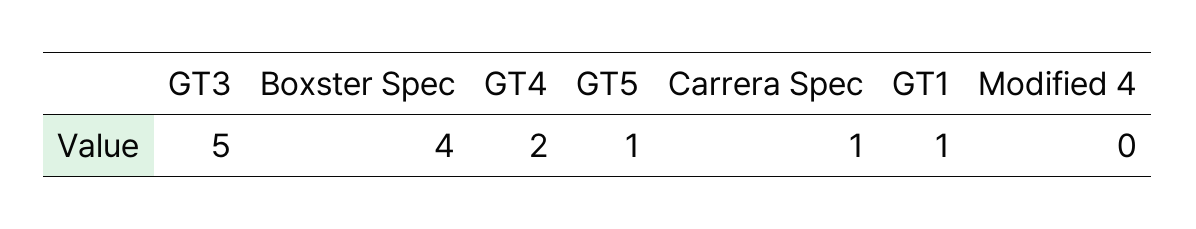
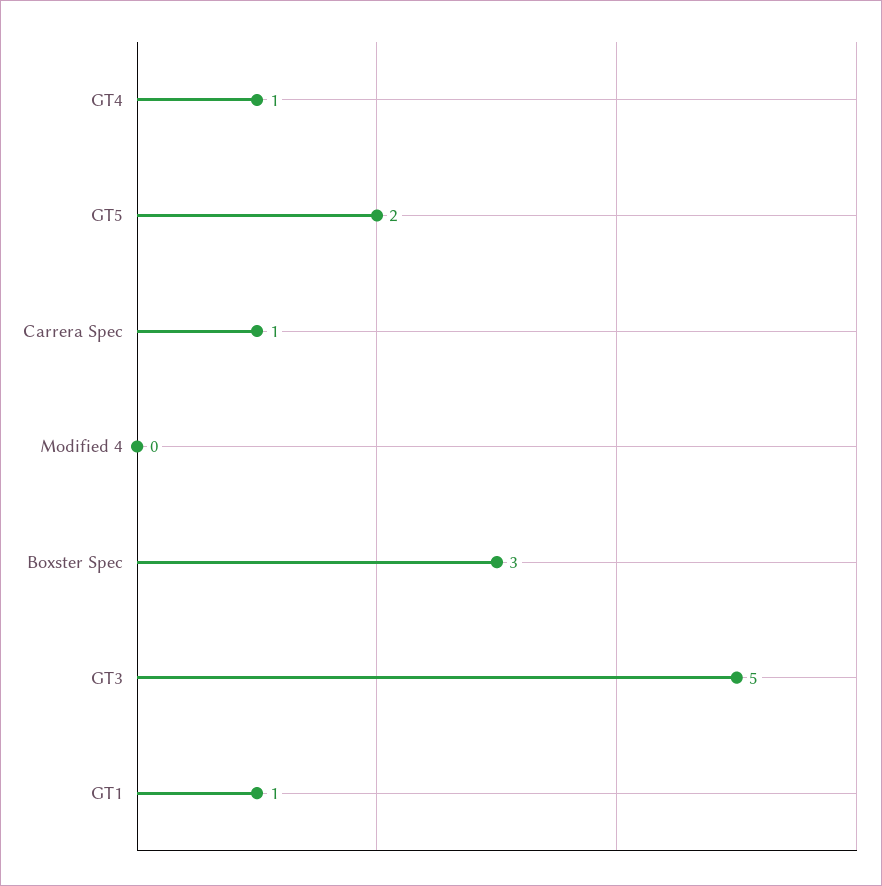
  {
    "GT3": 5,
-   "Boxster Spec": 4,
+   "Boxster Spec": 3,
-   "GT4": 2,
+   "GT4": 1,
-   "GT5": 1,
+   "GT5": 2,
    "Carrera Spec": 1,
    "GT1": 1,
    "Modified 4": 0
  }

